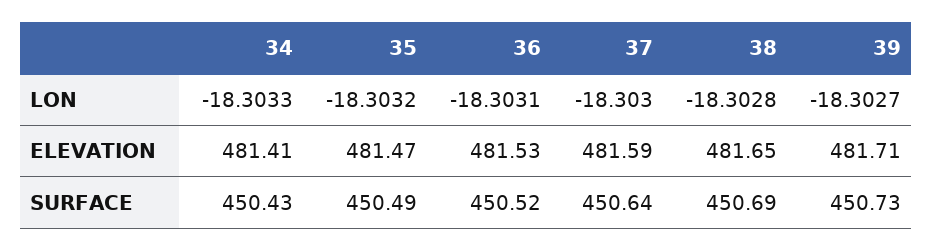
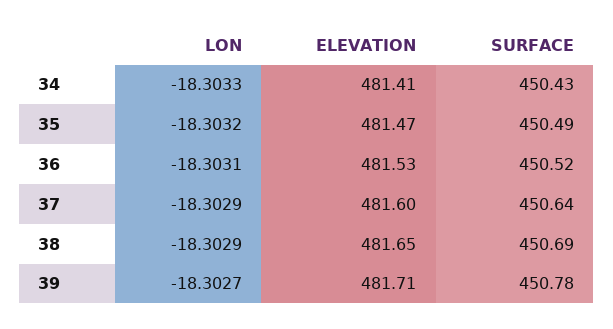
  {
    "34": {
      "LON": -18.3033,
      "ELEVATION": 481.41,
      "SURFACE": 450.43
    },
    "35": {
      "LON": -18.3032,
      "ELEVATION": 481.47,
      "SURFACE": 450.49
    },
    "36": {
      "LON": -18.3031,
      "ELEVATION": 481.53,
      "SURFACE": 450.52
    },
    "37": {
-     "LON": -18.303,
+     "LON": -18.3029,
-     "ELEVATION": 481.59,
+     "ELEVATION": 481.6,
      "SURFACE": 450.64
    },
    "38": {
-     "LON": -18.3028,
+     "LON": -18.3029,
      "ELEVATION": 481.65,
      "SURFACE": 450.69
    },
    "39": {
      "LON": -18.3027,
      "ELEVATION": 481.71,
-     "SURFACE": 450.73
+     "SURFACE": 450.78
    }
  }

